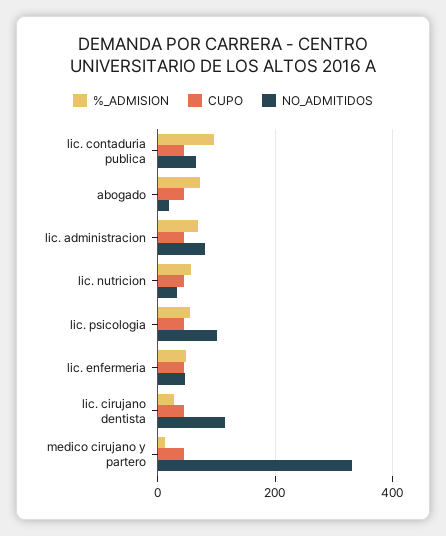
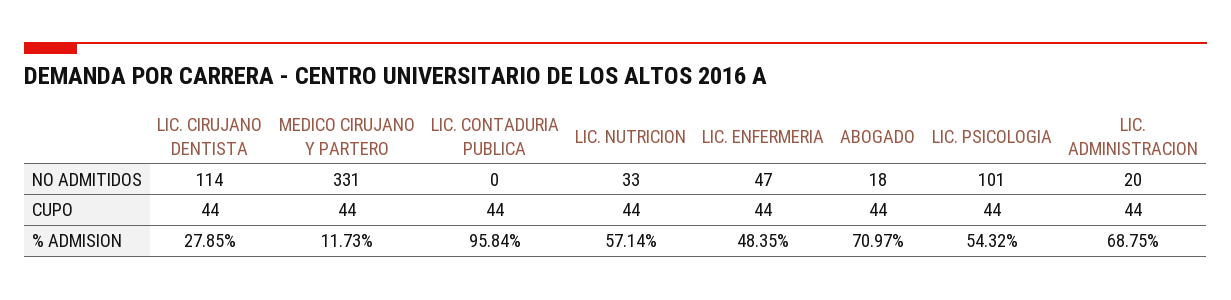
  {
    "%_ADMISION": {
      "lic. contaduria publica": 95.84,
      "abogado": 70.97,
      "lic. administracion": 68.75,
      "lic. nutricion": 57.14,
      "lic. psicologia": 54.32,
      "lic. enfermeria": 48.35,
      "lic. cirujano dentista": 27.85,
      "medico cirujano y partero": 11.73
    },
    "CUPO": {
      "lic. contaduria publica": 44,
      "abogado": 44,
      "lic. administracion": 44,
      "lic. nutricion": 44,
      "lic. psicologia": 44,
      "lic. enfermeria": 44,
      "lic. cirujano dentista": 44,
      "medico cirujano y partero": 44
    },
    "NO_ADMITIDOS": {
-     "lic. contaduria publica": 60,
+     "lic. contaduria publica": 0,
      "abogado": 18,
-     "lic. administracion": 80,
+     "lic. administracion": 20,
      "lic. nutricion": 33,
      "lic. psicologia": 101,
      "lic. enfermeria": 47,
      "lic. cirujano dentista": 114,
      "medico cirujano y partero": 331
    }
  }

